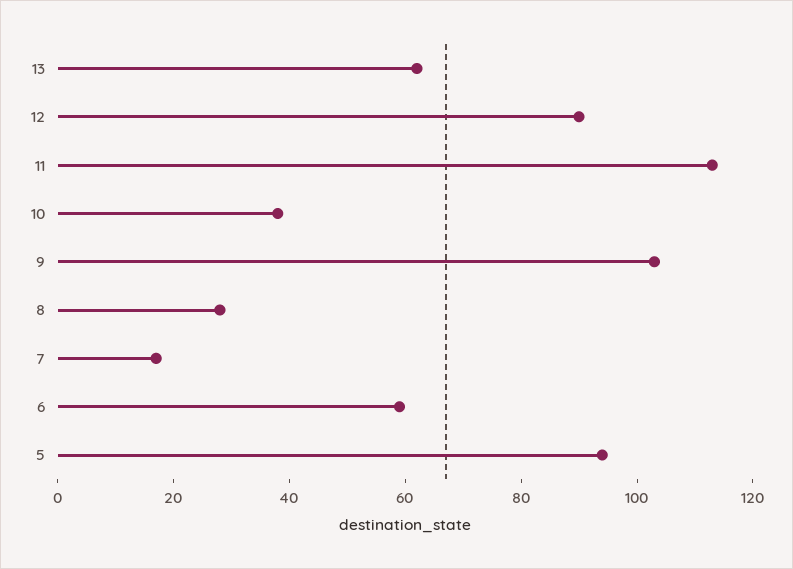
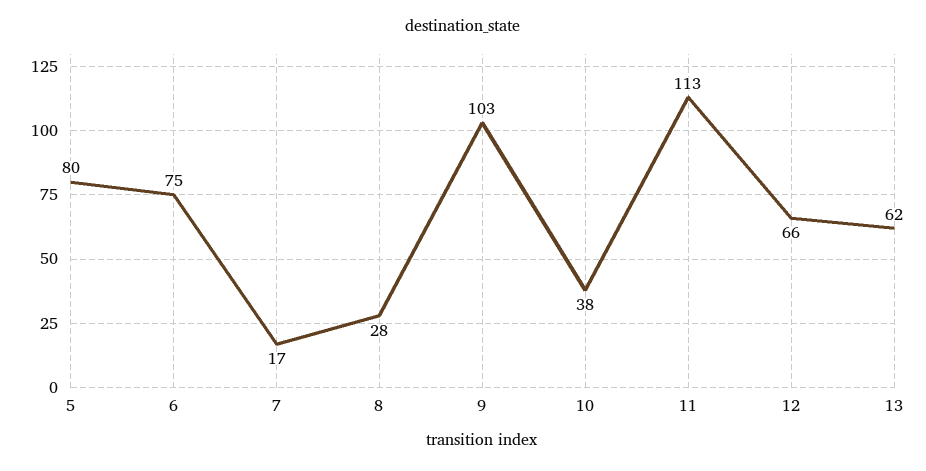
  {
    "13": 62,
-   "12": 90,
+   "12": 66,
    "11": 113,
    "10": 38,
    "9": 103,
    "8": 28,
    "7": 17,
-   "6": 60,
+   "6": 75,
-   "5": 95
+   "5": 80
  }

